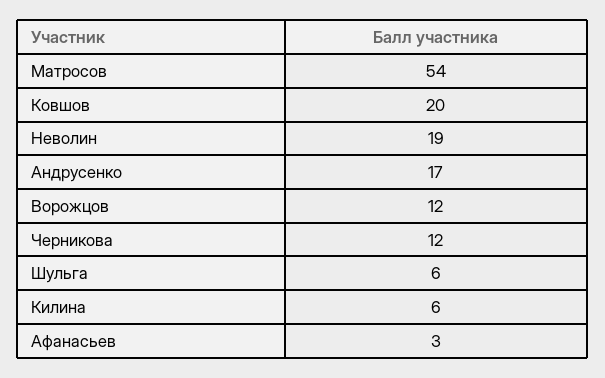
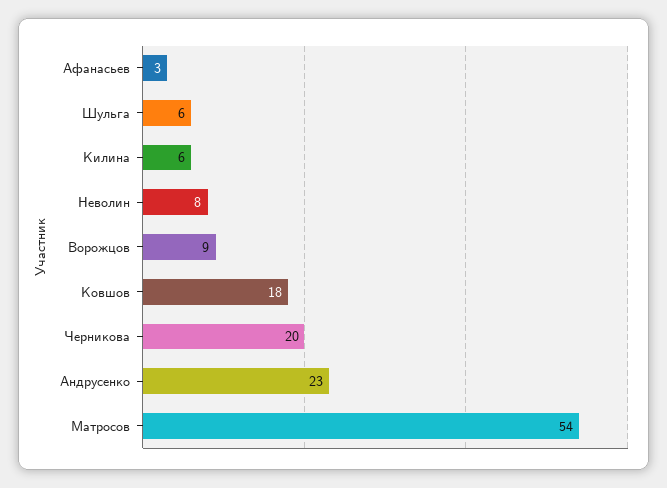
  {
    "Матросов": 54,
-   "Ковшов": 20,
+   "Ковшов": 18,
-   "Неволин": 19,
+   "Неволин": 8,
-   "Андрусенко": 17,
+   "Андрусенко": 23,
-   "Ворожцов": 12,
+   "Ворожцов": 9,
-   "Черникова": 12,
+   "Черникова": 20,
    "Шульга": 6,
    "Килина": 6,
    "Афанасьев": 3
  }

